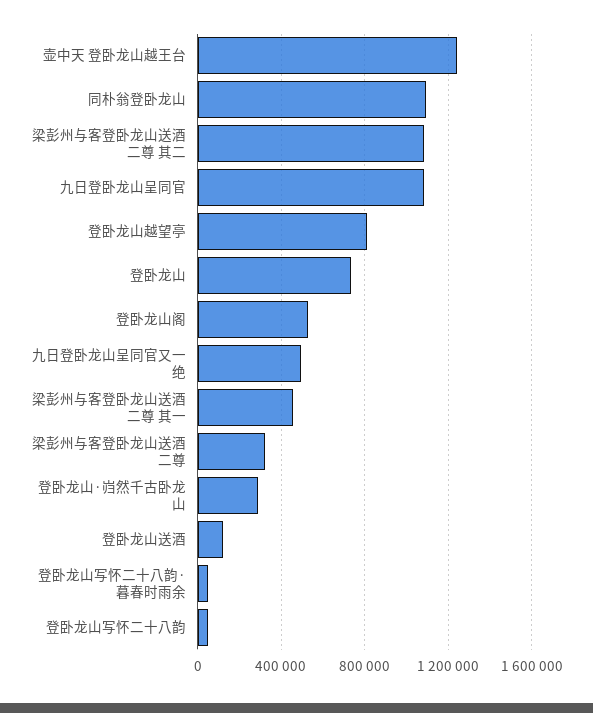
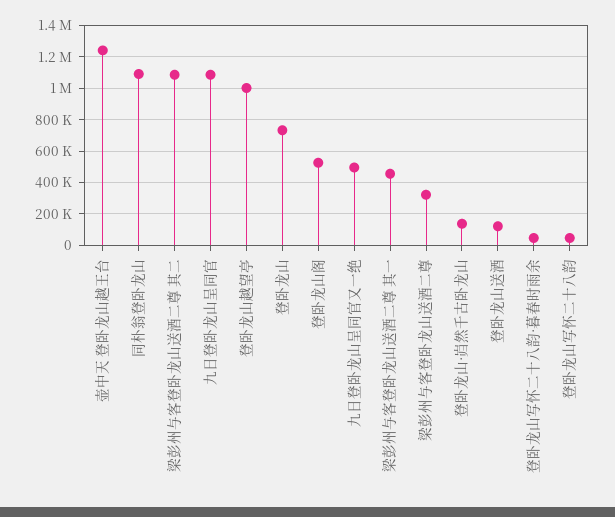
  {
    "壶中天 登卧龙山越王台": 1250000,
    "同朴翁登卧龙山": 1100000,
    "梁彭州与客登卧龙山送酒二尊 其二": 1100000,
    "九日登卧龙山呈同官": 1100000,
-   "登卧龙山越望亭": 800000,
+   "登卧龙山越望亭": 1000000,
    "登卧龙山": 750000,
    "登卧龙山阁": 550000,
    "九日登卧龙山呈同官又一绝": 500000,
    "梁彭州与客登卧龙山送酒二尊 其一": 450000,
    "梁彭州与客登卧龙山送酒二尊": 300000,
-   "登卧龙山·岿然千古卧龙山": 300000,
+   "登卧龙山·岿然千古卧龙山": 150000,
    "登卧龙山送酒": 100000,
    "登卧龙山写怀二十八韵·暮春时雨余": 50000,
    "登卧龙山写怀二十八韵": 50000
  }

